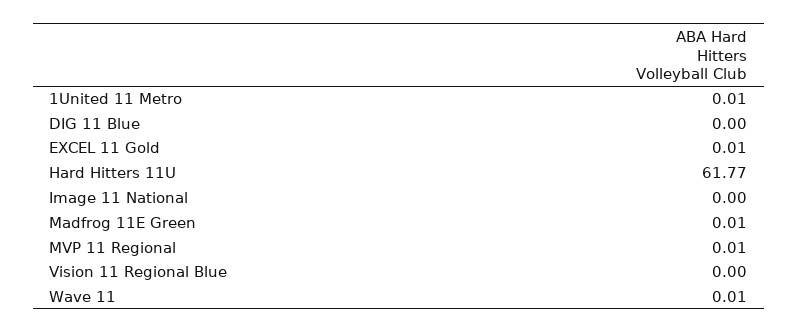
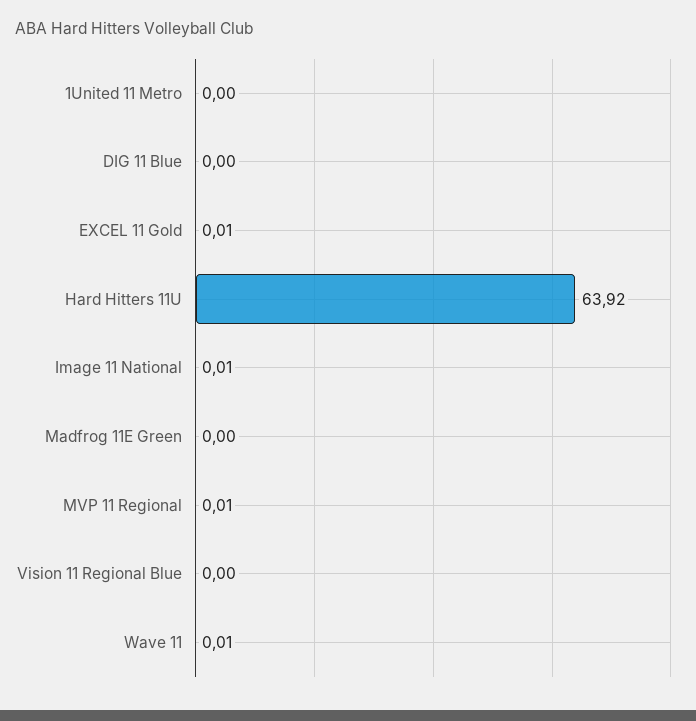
  {
-   "1United 11 Metro": 0.01,
+   "1United 11 Metro": 0,
    "DIG 11 Blue": 0,
    "EXCEL 11 Gold": 0.01,
-   "Hard Hitters 11U": 61.77,
+   "Hard Hitters 11U": 63.92,
-   "Image 11 National": 0,
+   "Image 11 National": 0.01,
-   "Madfrog 11E Green": 0.01,
+   "Madfrog 11E Green": 0,
    "MVP 11 Regional": 0.01,
    "Vision 11 Regional Blue": 0,
    "Wave 11": 0.01
  }

